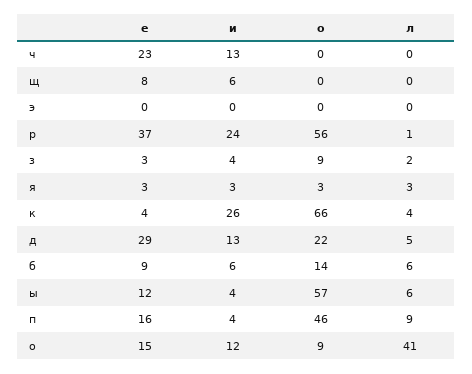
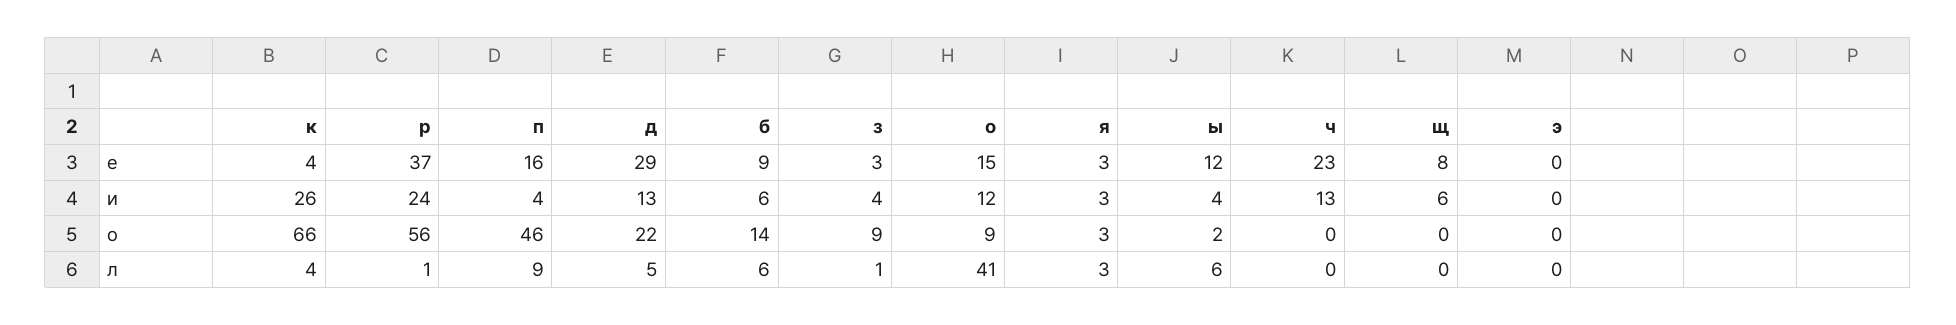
  {
    "е": {
      "ч": 23,
      "щ": 8,
      "э": 0,
      "р": 37,
      "з": 3,
      "я": 3,
      "к": 4,
      "д": 29,
      "б": 9,
      "ы": 12,
      "п": 16,
      "о": 15
    },
    "и": {
      "ч": 13,
      "щ": 6,
      "э": 0,
      "р": 24,
      "з": 4,
      "я": 3,
      "к": 26,
      "д": 13,
      "б": 6,
      "ы": 4,
      "п": 4,
      "о": 12
    },
    "о": {
      "ч": 0,
      "щ": 0,
      "э": 0,
      "р": 56,
      "з": 9,
      "я": 3,
      "к": 66,
      "д": 22,
      "б": 14,
-     "ы": 57,
+     "ы": 2,
      "п": 46,
      "о": 9
    },
    "л": {
      "ч": 0,
      "щ": 0,
      "э": 0,
      "р": 1,
-     "з": 2,
+     "з": 1,
      "я": 3,
      "к": 4,
      "д": 5,
      "б": 6,
      "ы": 6,
      "п": 9,
      "о": 41
    }
  }

